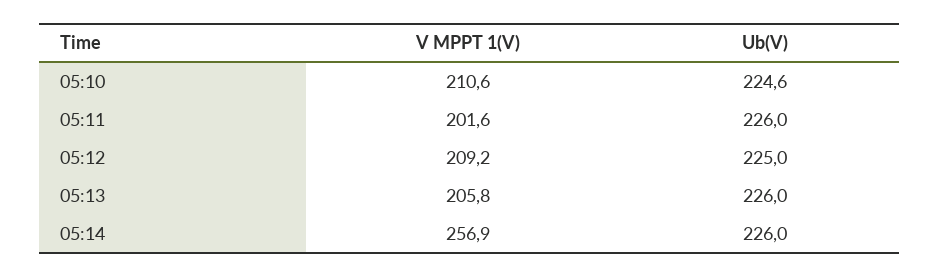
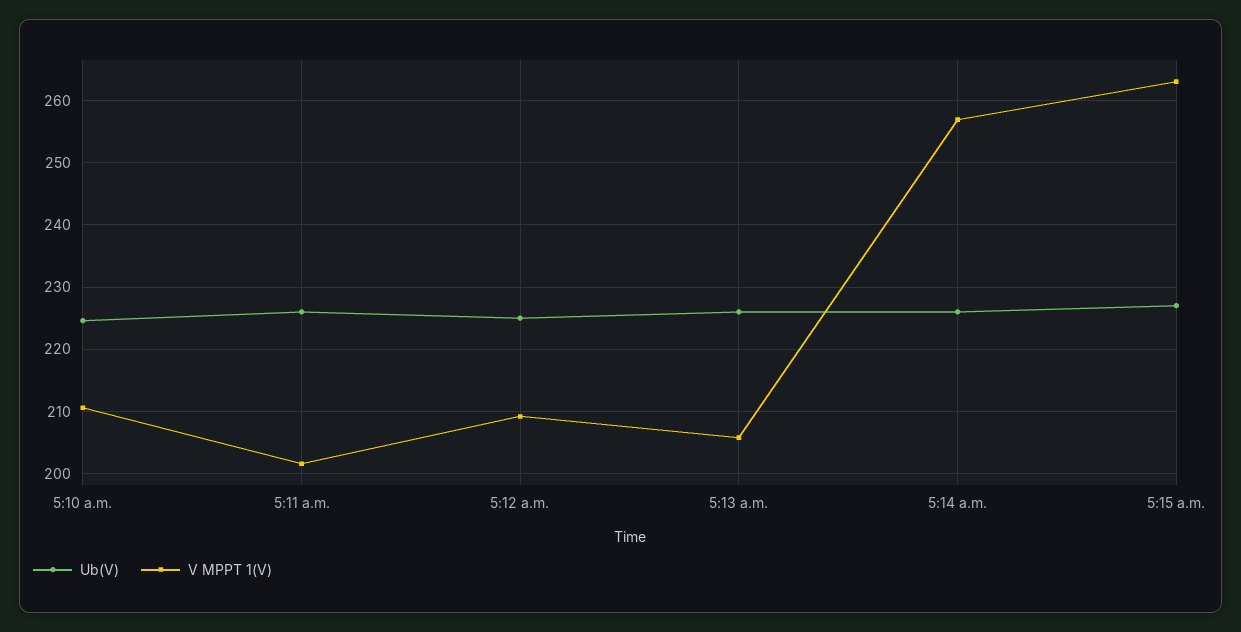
  {
    "V MPPT 1(V)": {
      "05:10": 210.6,
      "05:11": 201.6,
      "05:12": 209.2,
      "05:13": 205.8,
-     "05:14": 256.9
+     "05:14": 256.9,
+     "5:15 a.m.": 263
    },
    "Ub(V)": {
      "05:10": 224.6,
      "05:11": 226,
      "05:12": 225,
      "05:13": 226,
-     "05:14": 226
+     "05:14": 226,
+     "5:15 a.m.": 227
    }
  }

